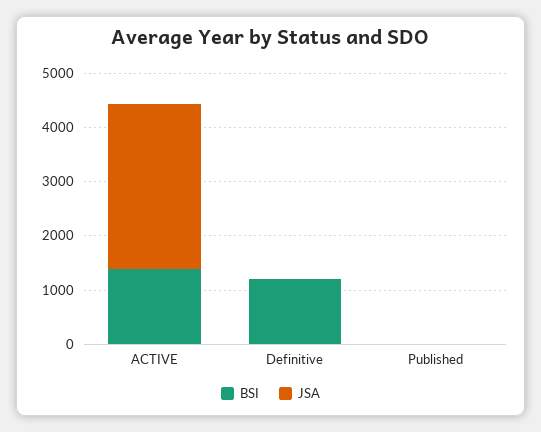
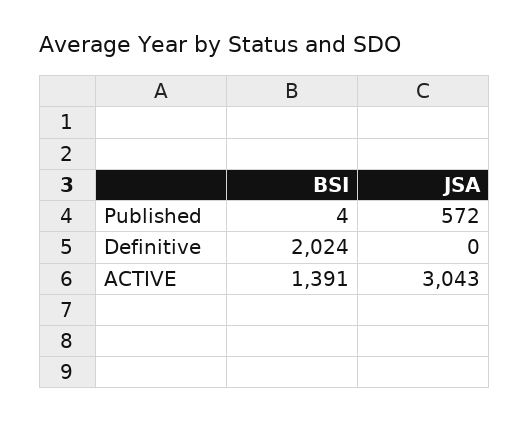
  {
    "BSI": {
      "ACTIVE": 1391,
-     "Definitive": 1200,
+     "Definitive": 2024,
      "Published": 4
    },
    "JSA": {
      "ACTIVE": 3043,
      "Definitive": 0,
-     "Published": 0
+     "Published": 572
    }
  }

